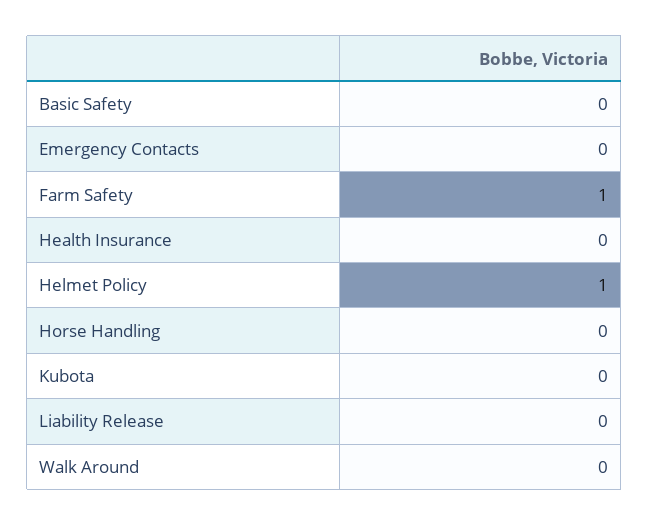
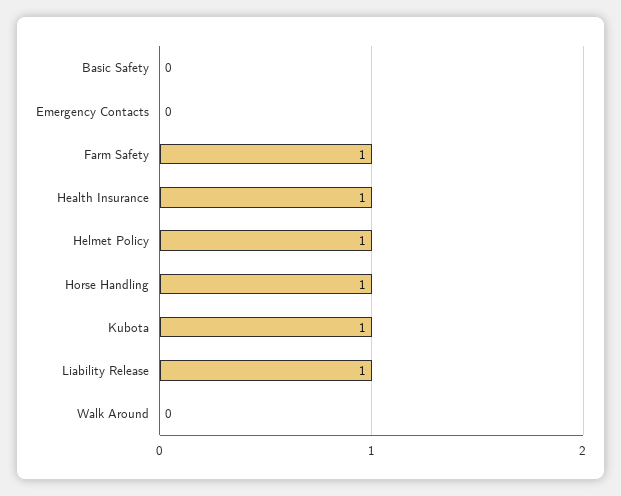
  {
    "Basic Safety": 0,
    "Emergency Contacts": 0,
    "Farm Safety": 1,
-   "Health Insurance": 0,
+   "Health Insurance": 1,
    "Helmet Policy": 1,
-   "Horse Handling": 0,
+   "Horse Handling": 1,
-   "Kubota": 0,
+   "Kubota": 1,
-   "Liability Release": 0,
+   "Liability Release": 1,
    "Walk Around": 0
  }

